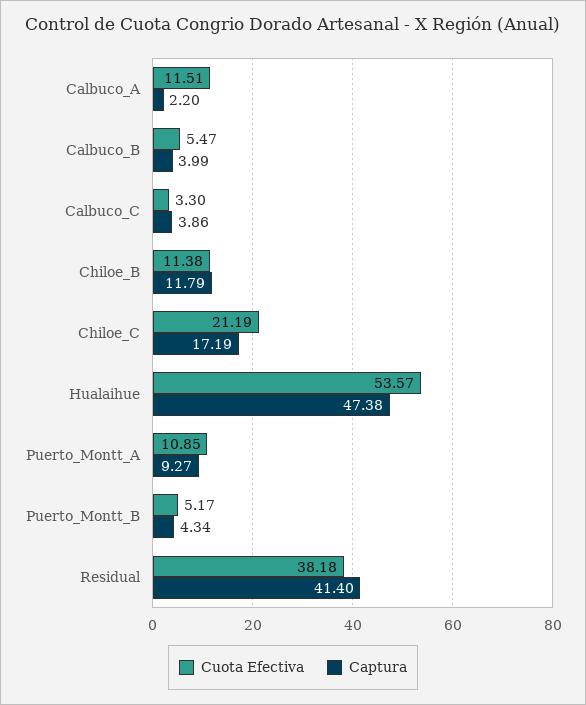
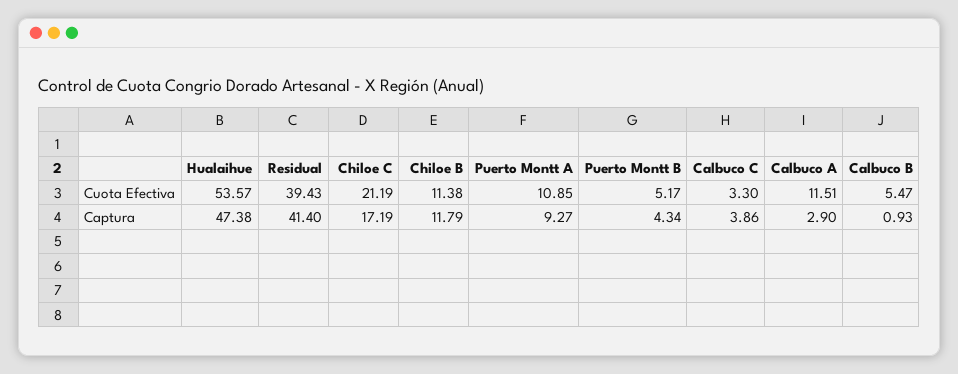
  {
    "Cuota Efectiva": {
      "Calbuco_A": 11.51,
      "Calbuco_B": 5.47,
      "Calbuco_C": 3.3,
      "Chiloe_B": 11.38,
      "Chiloe_C": 21.19,
      "Hualaihue": 53.57,
      "Puerto_Montt_A": 10.85,
      "Puerto_Montt_B": 5.17,
-     "Residual": 38.18
+     "Residual": 39.43
    },
    "Captura": {
-     "Calbuco_A": 2.2,
+     "Calbuco_A": 2.9,
-     "Calbuco_B": 3.99,
+     "Calbuco_B": 0.93,
      "Calbuco_C": 3.86,
      "Chiloe_B": 11.79,
      "Chiloe_C": 17.19,
      "Hualaihue": 47.38,
      "Puerto_Montt_A": 9.27,
      "Puerto_Montt_B": 4.34,
      "Residual": 41.4
    }
  }

